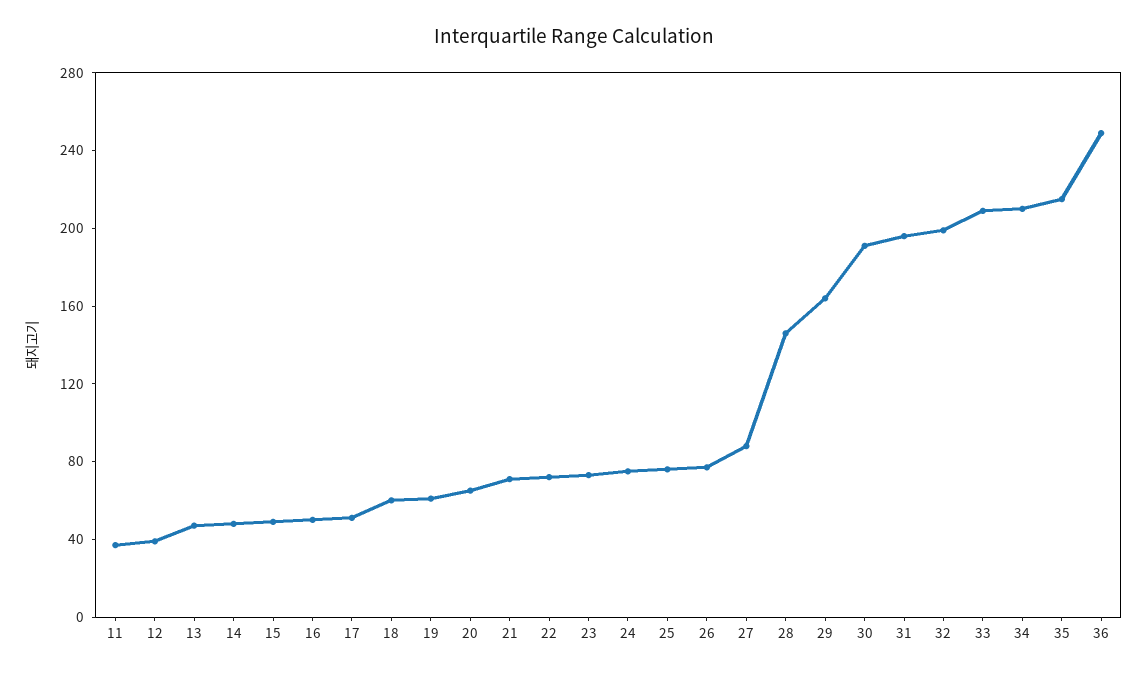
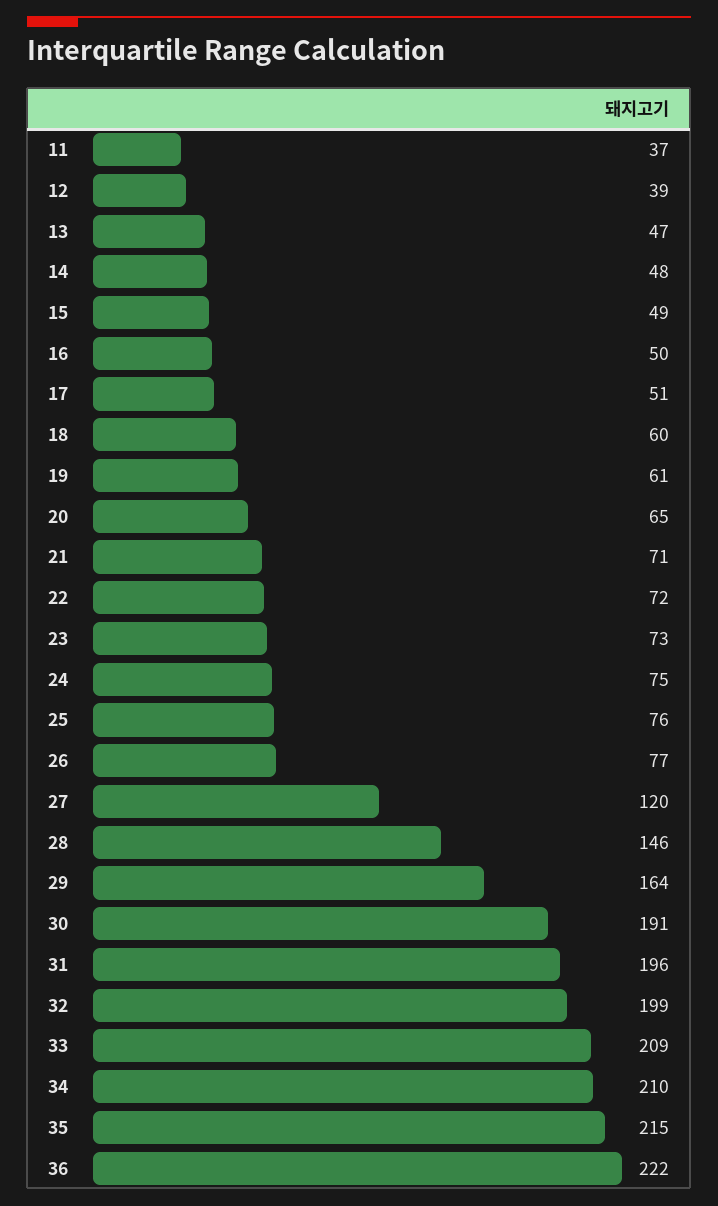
  {
    "11": 37,
    "12": 39,
    "13": 47,
    "14": 48,
    "15": 49,
    "16": 50,
    "17": 51,
    "18": 60,
    "19": 61,
    "20": 65,
    "21": 71,
    "22": 72,
    "23": 73,
    "24": 75,
    "25": 76,
    "26": 77,
-   "27": 90,
+   "27": 120,
    "28": 146,
    "29": 164,
    "30": 191,
    "31": 196,
    "32": 199,
    "33": 209,
    "34": 210,
    "35": 215,
-   "36": 250
+   "36": 222
  }

